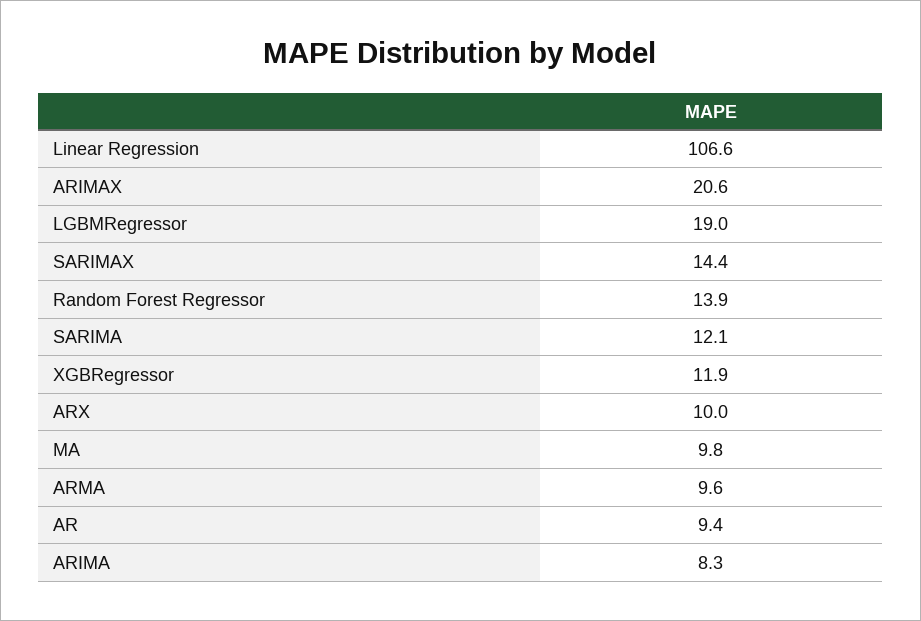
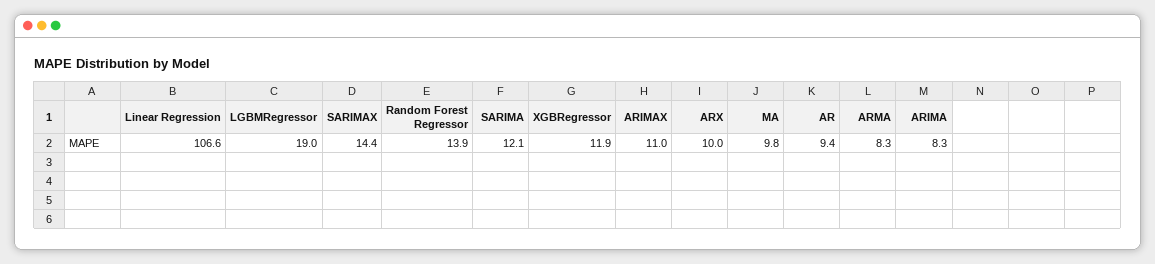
  {
    "Linear Regression": 106.6,
-   "ARIMAX": 20.6,
+   "ARIMAX": 11,
    "LGBMRegressor": 19,
    "SARIMAX": 14.4,
    "Random Forest Regressor": 13.9,
    "SARIMA": 12.1,
    "XGBRegressor": 11.9,
    "ARX": 10,
    "MA": 9.8,
-   "ARMA": 9.6,
+   "ARMA": 8.3,
    "AR": 9.4,
    "ARIMA": 8.3
  }

